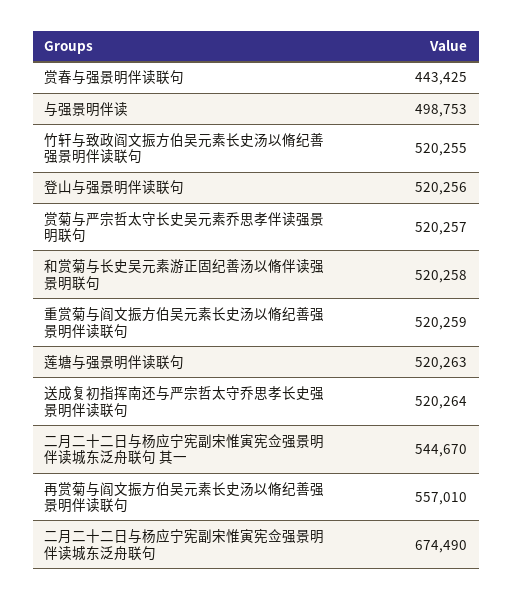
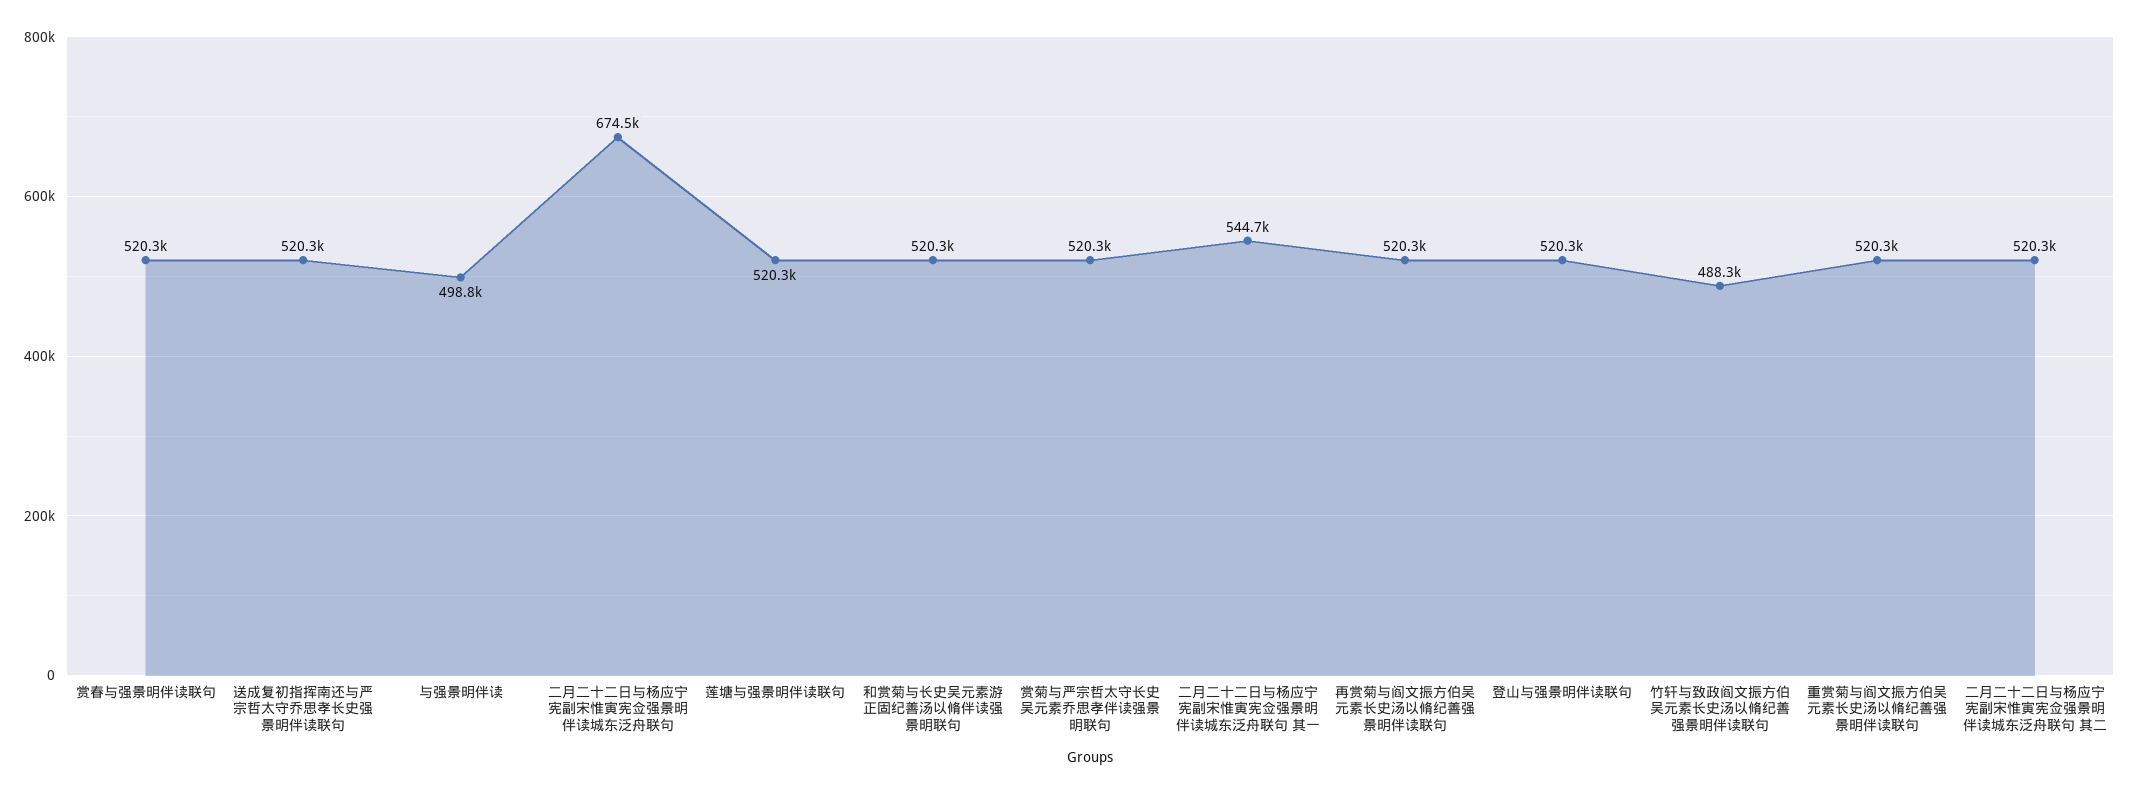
  {
-   "赏春与强景明伴读联句": 443425,
+   "赏春与强景明伴读联句": 520300,
    "与强景明伴读": 498753,
-   "竹轩与致政阎文振方伯吴元素长史汤以脩纪善强景明伴读联句": 520255,
+   "竹轩与致政阎文振方伯吴元素长史汤以脩纪善强景明伴读联句": 488300,
    "登山与强景明伴读联句": 520256,
    "赏菊与严宗哲太守长史吴元素乔思孝伴读强景明联句": 520257,
    "和赏菊与长史吴元素游正固纪善汤以脩伴读强景明联句": 520258,
    "重赏菊与阎文振方伯吴元素长史汤以脩纪善强景明伴读联句": 520259,
    "莲塘与强景明伴读联句": 520263,
    "送成复初指挥南还与严宗哲太守乔思孝长史强景明伴读联句": 520264,
    "二月二十二日与杨应宁宪副宋惟寅宪佥强景明伴读城东泛舟联句 其一": 544670,
-   "再赏菊与阎文振方伯吴元素长史汤以脩纪善强景明伴读联句": 557010,
+   "再赏菊与阎文振方伯吴元素长史汤以脩纪善强景明伴读联句": 520300,
-   "二月二十二日与杨应宁宪副宋惟寅宪佥强景明伴读城东泛舟联句": 674490
+   "二月二十二日与杨应宁宪副宋惟寅宪佥强景明伴读城东泛舟联句": 674490,
+   "二月二十二日与杨应宁宪副宋惟寅宪佥强景明伴读城东泛舟联句 其二": 520300
  }

